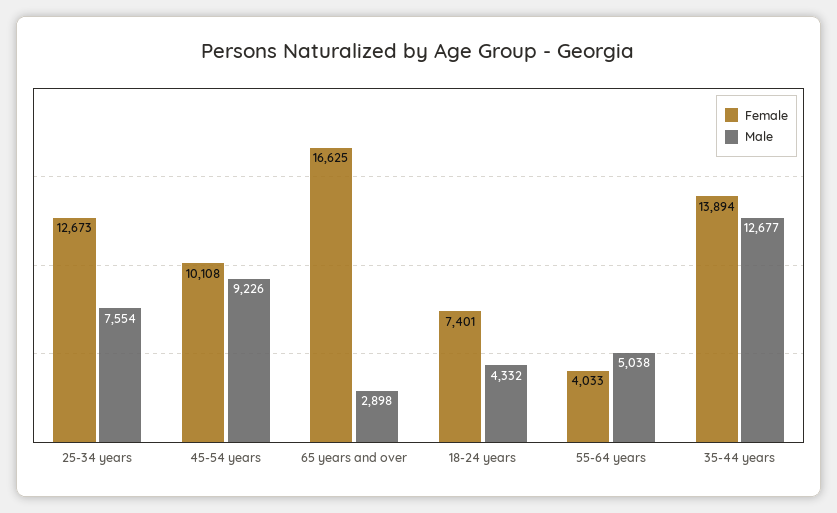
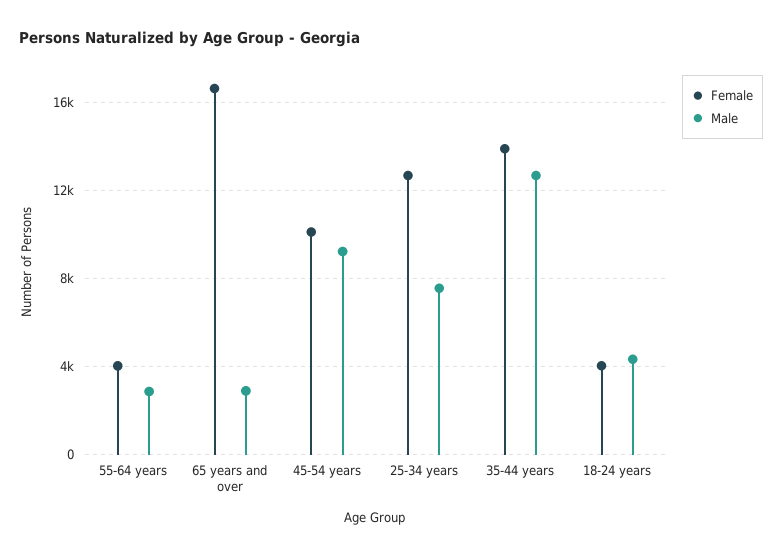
  {
    "Female": {
      "25-34 years": 12673,
      "45-54 years": 10108,
      "65 years and over": 16625,
-     "18-24 years": 7401,
+     "18-24 years": 4000,
      "55-64 years": 4033,
      "35-44 years": 13894
    },
    "Male": {
      "25-34 years": 7554,
      "45-54 years": 9226,
      "65 years and over": 2898,
      "18-24 years": 4332,
-     "55-64 years": 5038,
+     "55-64 years": 3000,
      "35-44 years": 12677
    }
  }

